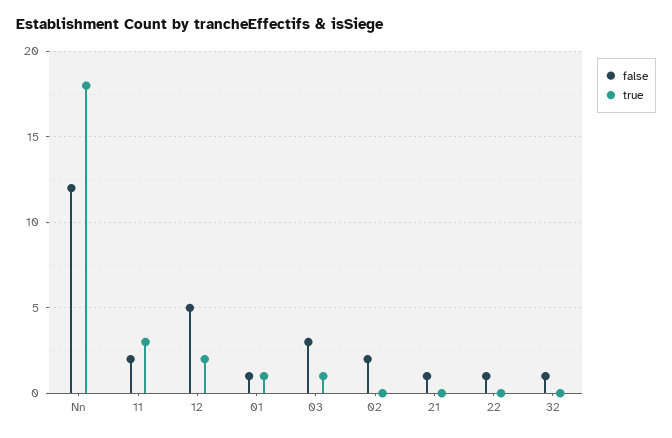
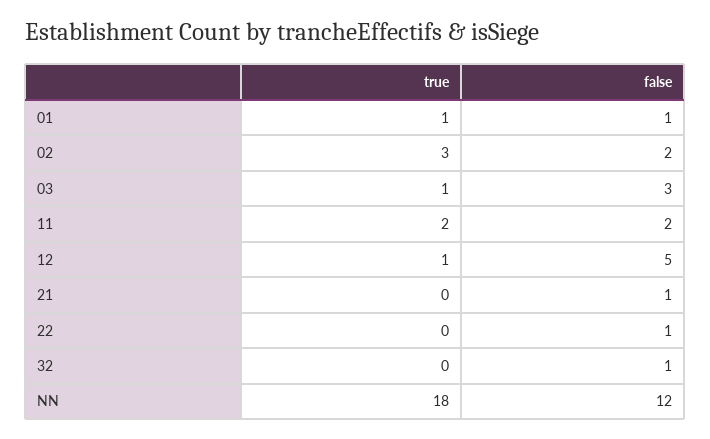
  {
    "false": {
      "Nn": 12,
      "11": 2,
      "12": 5,
      "01": 1,
      "03": 3,
      "02": 2,
      "21": 1,
      "22": 1,
      "32": 1
    },
    "true": {
      "Nn": 18,
-     "11": 3,
+     "11": 2,
-     "12": 2,
+     "12": 1,
      "01": 1,
      "03": 1,
-     "02": 0,
+     "02": 3,
      "21": 0,
      "22": 0,
      "32": 0
    }
  }

